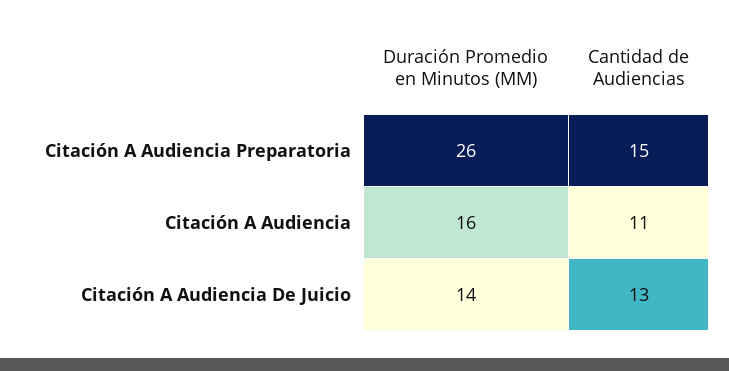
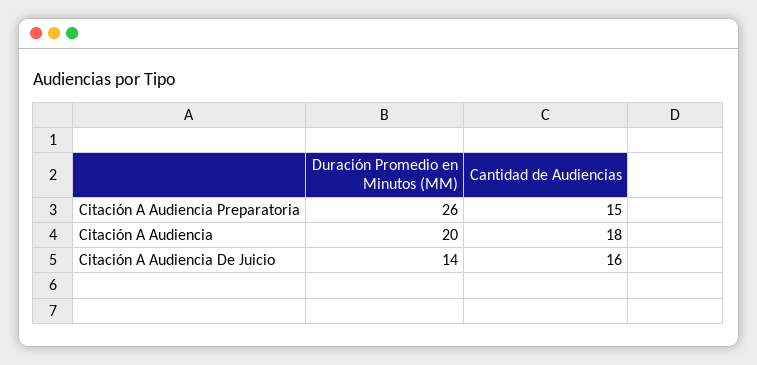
  {
    "Duración Promedio en Minutos (MM)": {
      "Citación A Audiencia Preparatoria": 26,
-     "Citación A Audiencia": 16,
+     "Citación A Audiencia": 20,
      "Citación A Audiencia De Juicio": 14
    },
    "Cantidad de Audiencias": {
      "Citación A Audiencia Preparatoria": 15,
-     "Citación A Audiencia": 11,
+     "Citación A Audiencia": 18,
-     "Citación A Audiencia De Juicio": 13
+     "Citación A Audiencia De Juicio": 16
    }
  }

